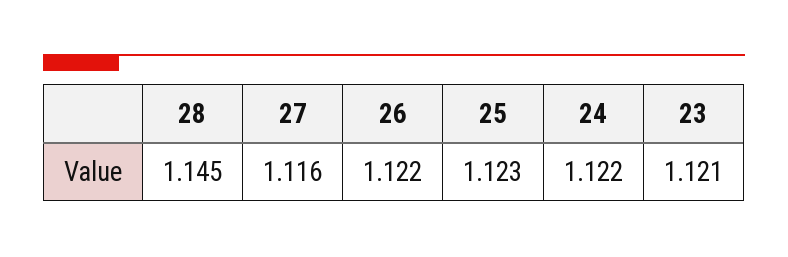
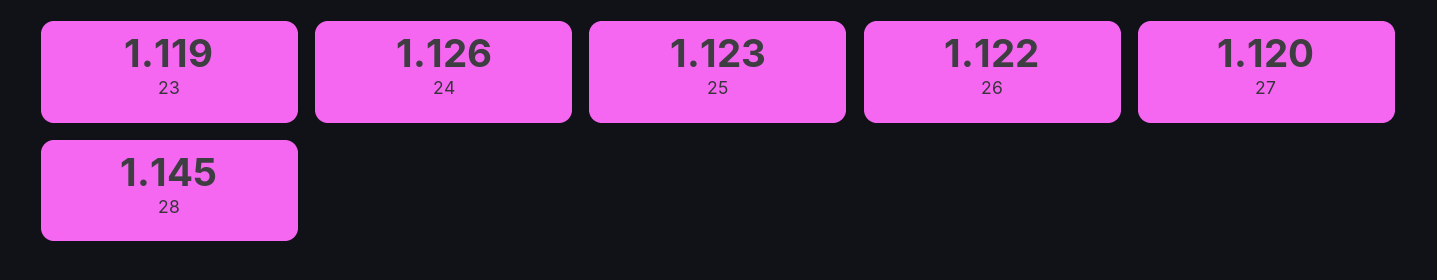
  {
    "28": 1.145,
-   "27": 1.116,
+   "27": 1.12,
    "26": 1.122,
    "25": 1.123,
-   "24": 1.122,
+   "24": 1.126,
-   "23": 1.121
+   "23": 1.119
  }

